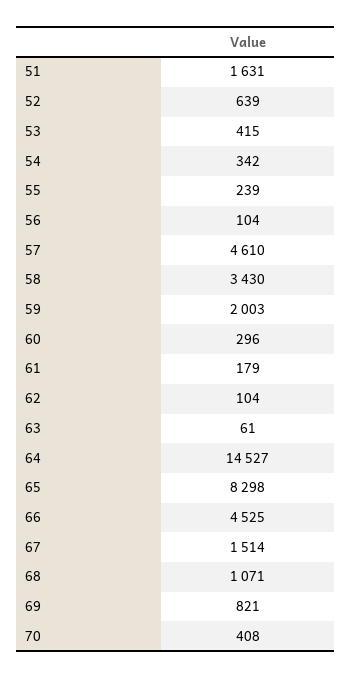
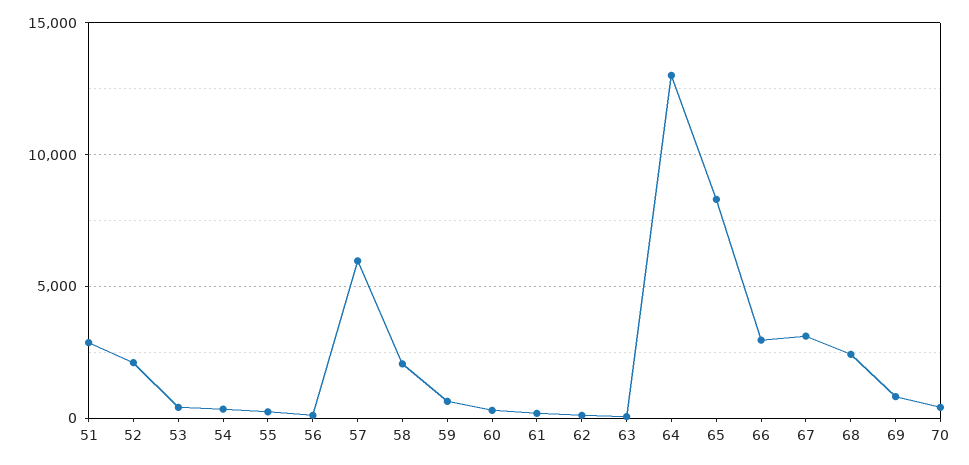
  {
-   "51": 1631,
+   "51": 3000,
-   "52": 639,
+   "52": 2000,
    "53": 415,
    "54": 342,
    "55": 239,
    "56": 104,
-   "57": 4610,
+   "57": 6000,
-   "58": 3430,
+   "58": 2000,
-   "59": 2003,
+   "59": 500,
    "60": 296,
    "61": 179,
    "62": 104,
    "63": 61,
-   "64": 14527,
+   "64": 13000,
    "65": 8298,
-   "66": 4525,
+   "66": 3000,
-   "67": 1514,
+   "67": 3000,
-   "68": 1071,
+   "68": 2500,
    "69": 821,
    "70": 408
  }

